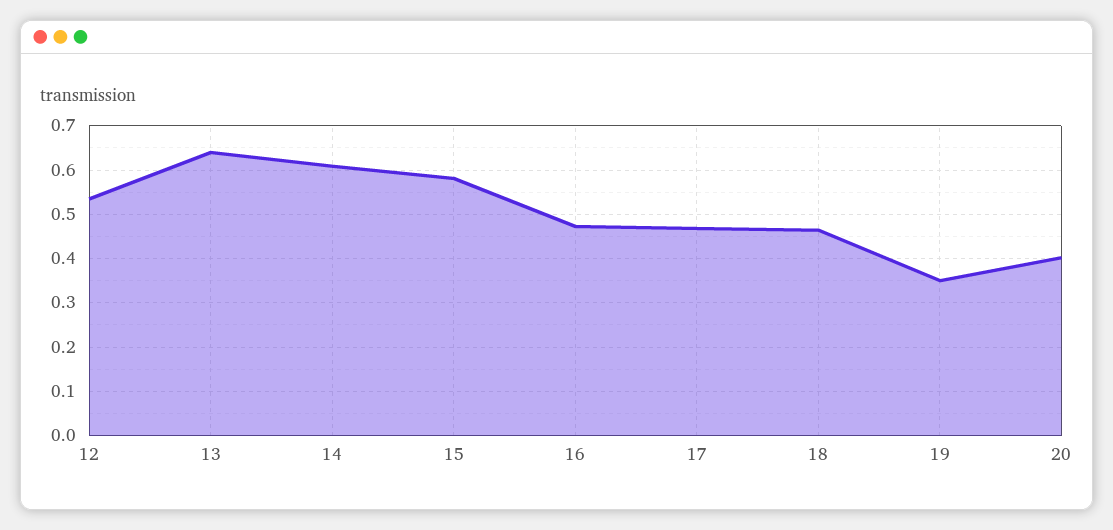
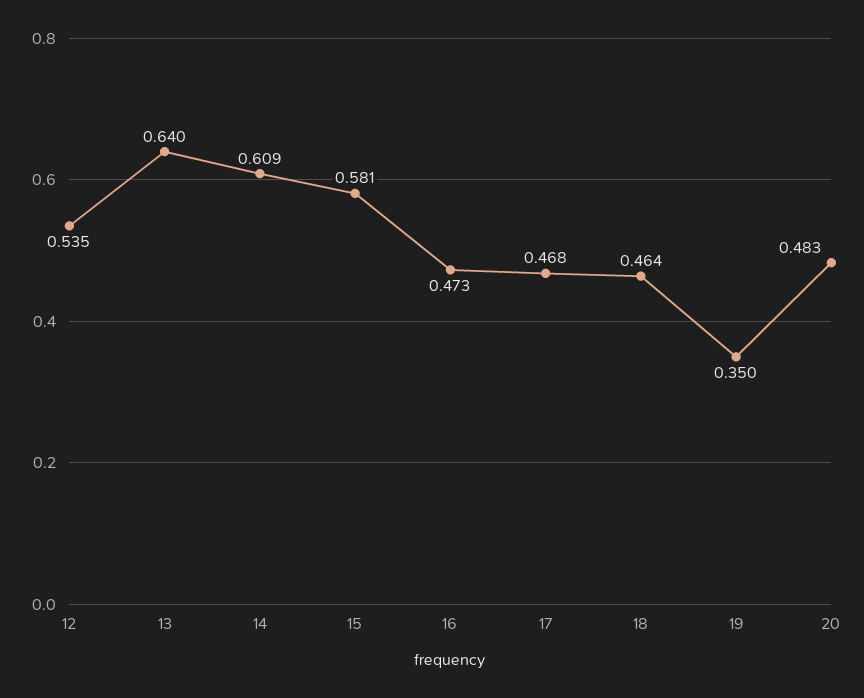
  {
    "12": 0.535,
    "13": 0.64,
    "14": 0.609,
    "15": 0.581,
    "16": 0.473,
    "17": 0.468,
    "18": 0.464,
    "19": 0.35,
-   "20": 0.4
+   "20": 0.483
  }

